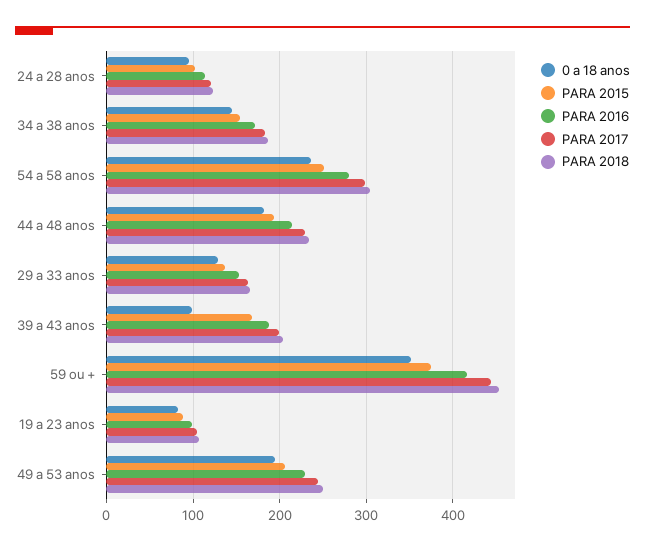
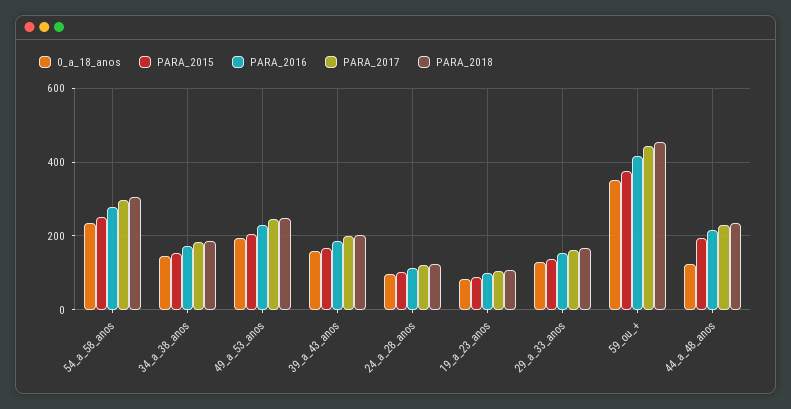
  {
    "0 a 18 anos": {
      "24 a 28 anos": 100,
      "34 a 38 anos": 150,
      "54 a 58 anos": 240,
-     "44 a 48 anos": 180,
+     "44 a 48 anos": 120,
      "29 a 33 anos": 130,
-     "39 a 43 anos": 100,
+     "39 a 43 anos": 160,
      "59 ou +": 350,
      "19 a 23 anos": 80,
      "49 a 53 anos": 190
    },
    "PARA 2015": {
      "24 a 28 anos": 100,
      "34 a 38 anos": 150,
      "54 a 58 anos": 250,
      "44 a 48 anos": 190,
      "29 a 33 anos": 140,
      "39 a 43 anos": 170,
      "59 ou +": 370,
      "19 a 23 anos": 90,
      "49 a 53 anos": 210
    },
    "PARA 2016": {
      "24 a 28 anos": 110,
      "34 a 38 anos": 170,
      "54 a 58 anos": 280,
      "44 a 48 anos": 210,
      "29 a 33 anos": 150,
      "39 a 43 anos": 190,
      "59 ou +": 420,
      "19 a 23 anos": 100,
      "49 a 53 anos": 230
    },
    "PARA 2017": {
      "24 a 28 anos": 120,
      "34 a 38 anos": 180,
      "54 a 58 anos": 300,
      "44 a 48 anos": 230,
      "29 a 33 anos": 160,
      "39 a 43 anos": 200,
      "59 ou +": 440,
      "19 a 23 anos": 100,
      "49 a 53 anos": 240
    },
    "PARA 2018": {
      "24 a 28 anos": 120,
      "34 a 38 anos": 190,
      "54 a 58 anos": 300,
      "44 a 48 anos": 230,
      "29 a 33 anos": 170,
      "39 a 43 anos": 200,
      "59 ou +": 450,
      "19 a 23 anos": 110,
      "49 a 53 anos": 250
    }
  }

